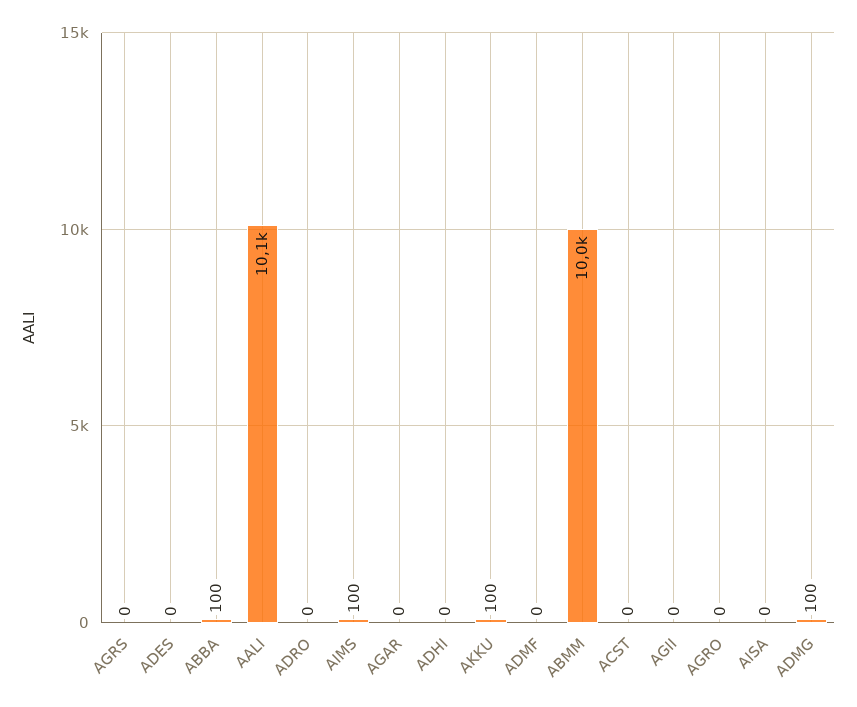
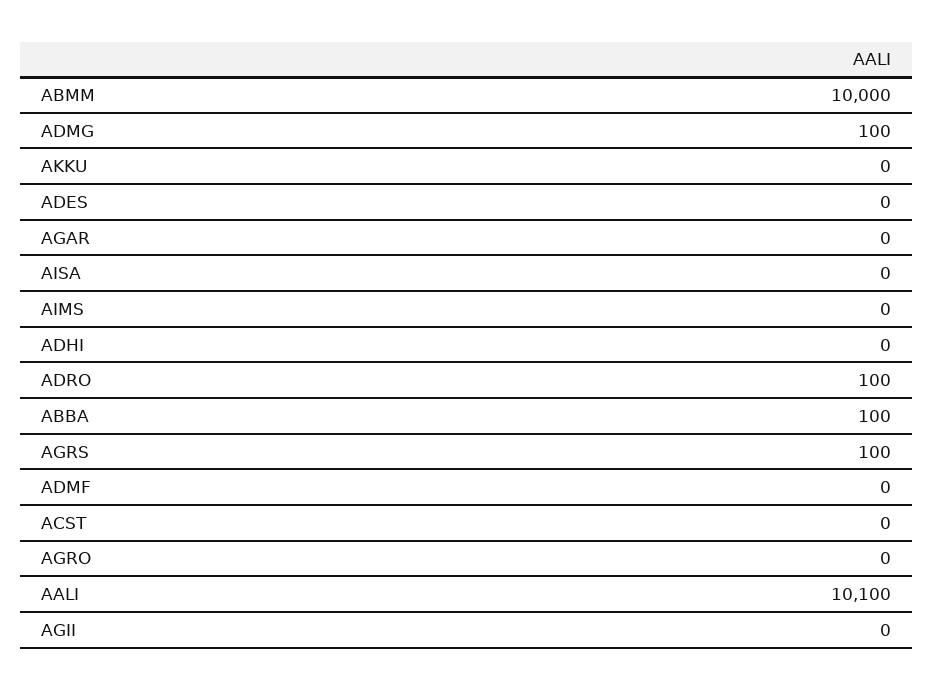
  {
-   "AGRS": 0,
+   "AGRS": 100,
    "ADES": 0,
    "ABBA": 100,
    "AALI": 10100,
-   "ADRO": 0,
+   "ADRO": 100,
-   "AIMS": 100,
+   "AIMS": 0,
    "AGAR": 0,
    "ADHI": 0,
-   "AKKU": 100,
+   "AKKU": 0,
    "ADMF": 0,
    "ABMM": 10000,
    "ACST": 0,
    "AGII": 0,
    "AGRO": 0,
    "AISA": 0,
    "ADMG": 100
  }

